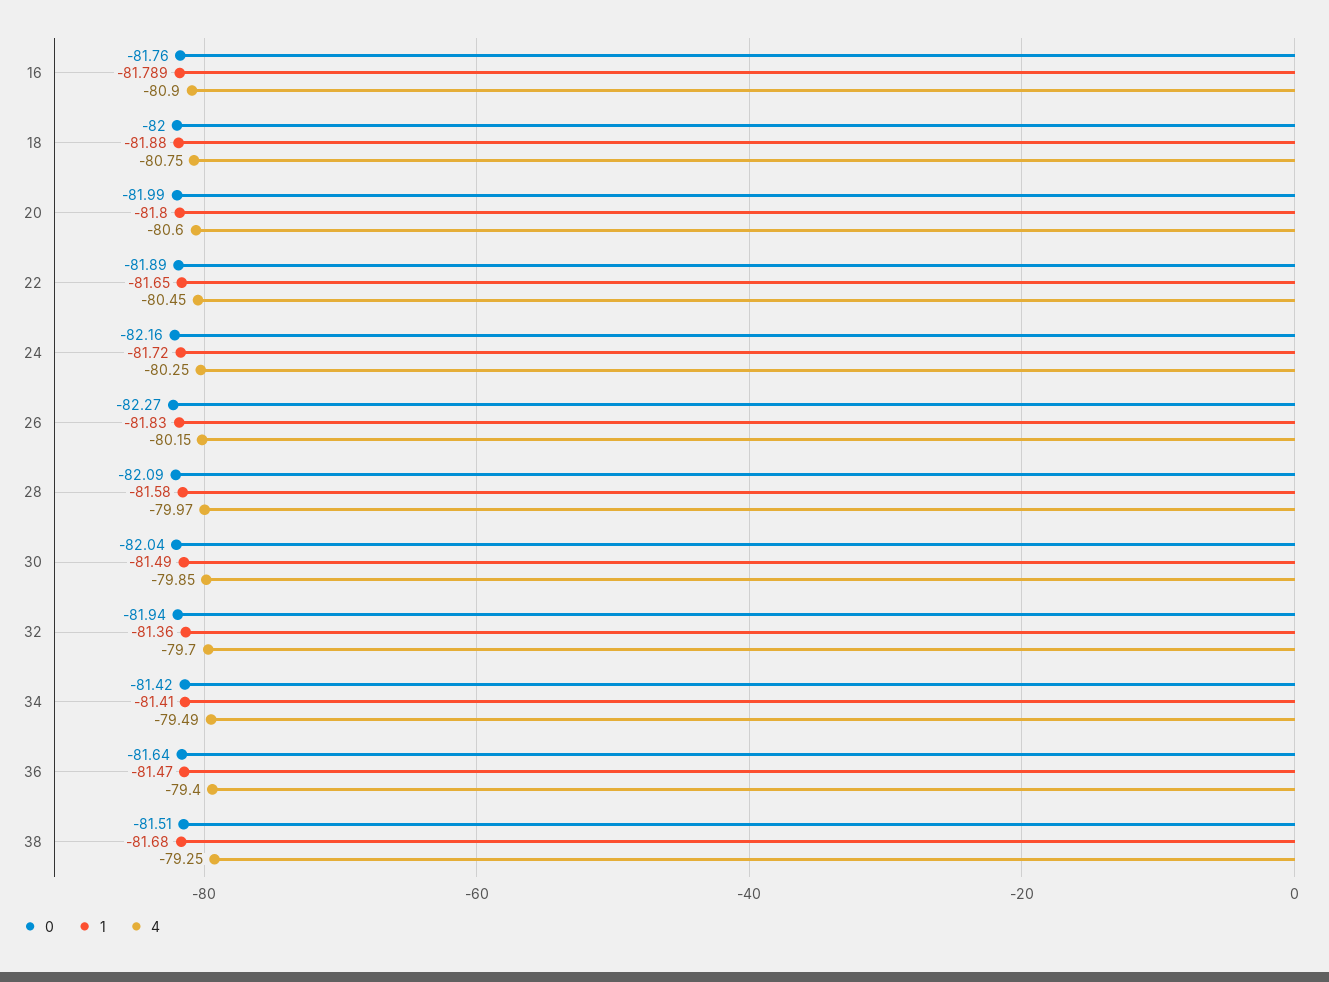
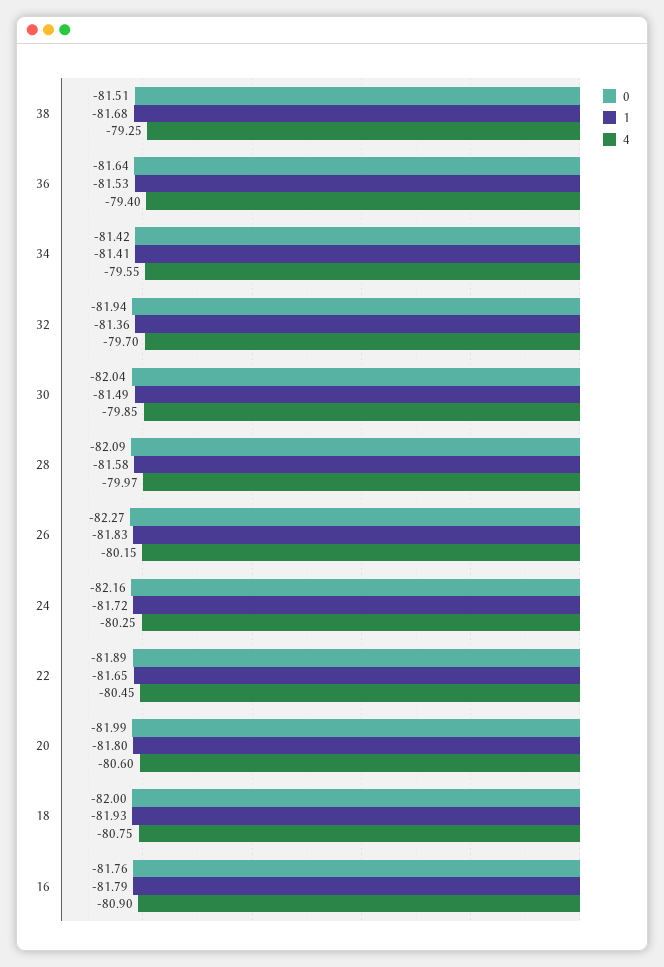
  {
    "0": {
      "16": -81.76,
      "18": -82,
      "20": -81.99,
      "22": -81.89,
      "24": -82.16,
      "26": -82.27,
      "28": -82.09,
      "30": -82.04,
      "32": -81.94,
      "34": -81.42,
      "36": -81.64,
      "38": -81.51
    },
    "1": {
      "16": -81.789,
-     "18": -81.88,
+     "18": -81.93,
      "20": -81.8,
      "22": -81.65,
      "24": -81.72,
      "26": -81.83,
      "28": -81.58,
      "30": -81.49,
      "32": -81.36,
      "34": -81.41,
-     "36": -81.47,
+     "36": -81.53,
      "38": -81.68
    },
    "4": {
      "16": -80.9,
      "18": -80.75,
      "20": -80.6,
      "22": -80.45,
      "24": -80.25,
      "26": -80.15,
      "28": -79.97,
      "30": -79.85,
      "32": -79.7,
-     "34": -79.49,
+     "34": -79.55,
      "36": -79.4,
      "38": -79.25
    }
  }

